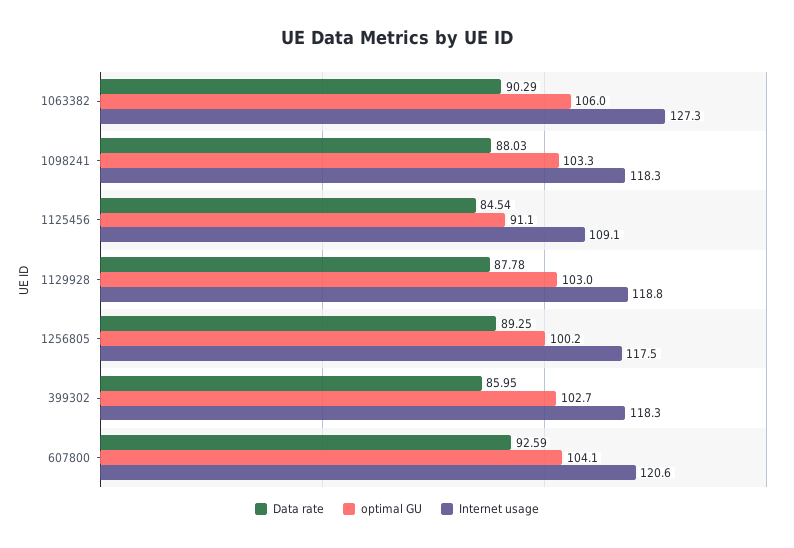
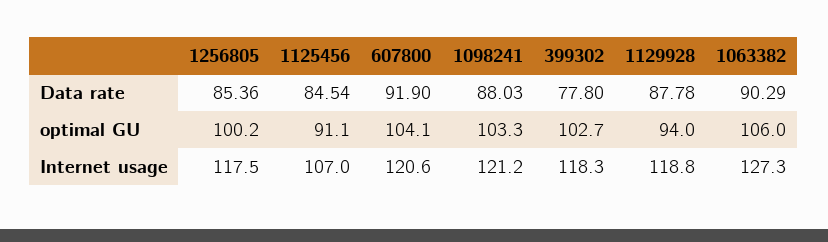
  {
    "Data rate": {
      "1063382": 90.29,
      "1098241": 88.03,
      "1125456": 84.54,
      "1129928": 87.78,
-     "1256805": 89.25,
+     "1256805": 85.36,
-     "399302": 85.95,
+     "399302": 77.8,
-     "607800": 92.59
+     "607800": 91.9
    },
    "optimal GU": {
      "1063382": 106,
      "1098241": 103.3,
      "1125456": 91.1,
-     "1129928": 103,
+     "1129928": 94,
      "1256805": 100.2,
      "399302": 102.7,
      "607800": 104.1
    },
    "Internet usage": {
      "1063382": 127.3,
-     "1098241": 118.3,
+     "1098241": 121.2,
-     "1125456": 109.1,
+     "1125456": 107,
      "1129928": 118.8,
      "1256805": 117.5,
      "399302": 118.3,
      "607800": 120.6
    }
  }

